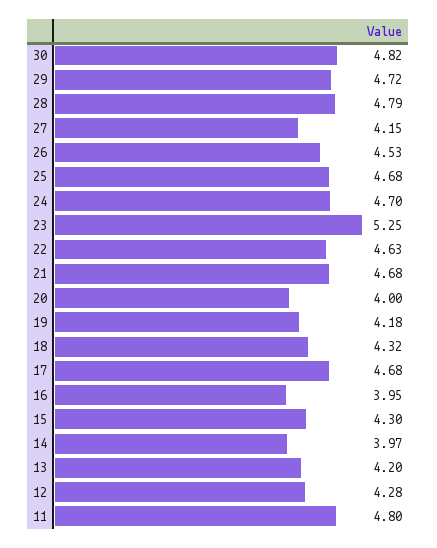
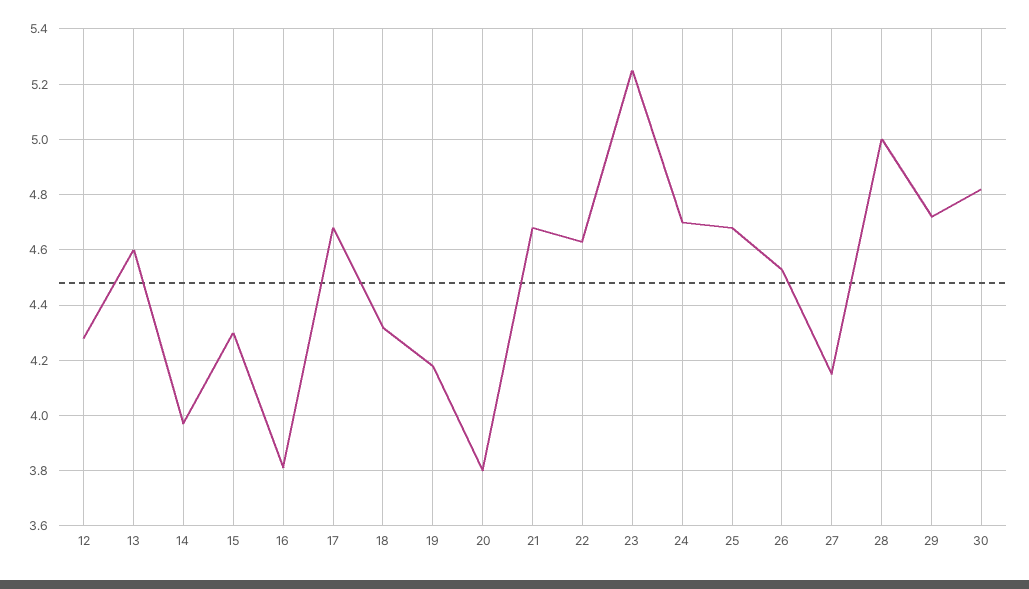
  {
    "30": 4.82,
    "29": 4.72,
-   "28": 4.79,
+   "28": 5,
    "27": 4.15,
    "26": 4.53,
    "25": 4.68,
    "24": 4.7,
    "23": 5.25,
    "22": 4.63,
    "21": 4.68,
-   "20": 4,
+   "20": 3.8,
    "19": 4.18,
    "18": 4.32,
    "17": 4.68,
-   "16": 3.95,
+   "16": 3.8,
    "15": 4.3,
    "14": 3.97,
-   "13": 4.2,
+   "13": 4.6,
-   "12": 4.28,
+   "12": 4.28
-   "11": 4.8
  }

